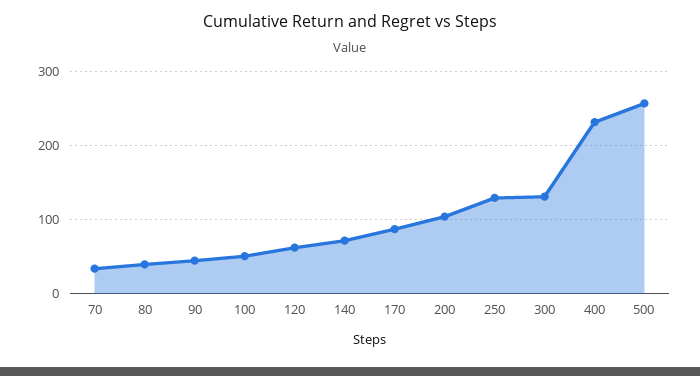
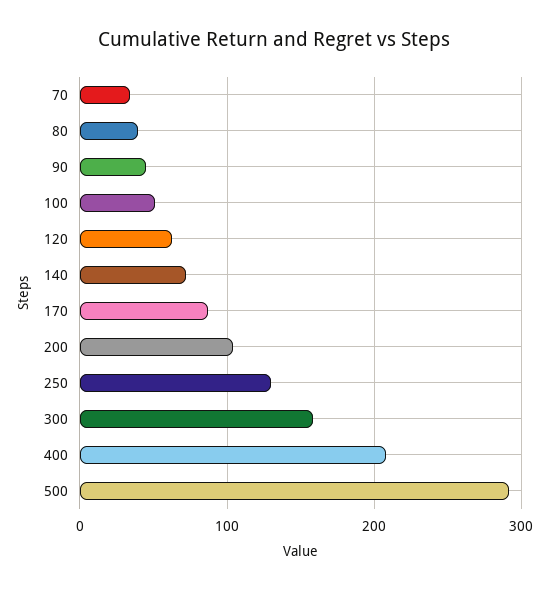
  {
    "70": 30,
    "80": 40,
    "90": 40,
    "100": 50,
    "120": 60,
    "140": 70,
    "170": 90,
    "200": 100,
    "250": 130,
-   "300": 130,
+   "300": 160,
-   "400": 230,
+   "400": 210,
-   "500": 260
+   "500": 290
  }

